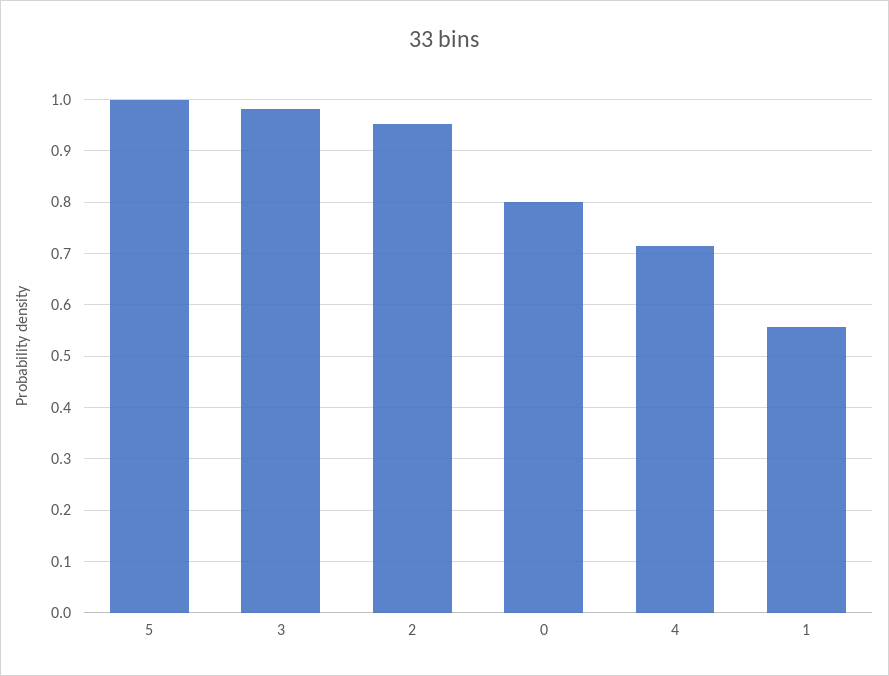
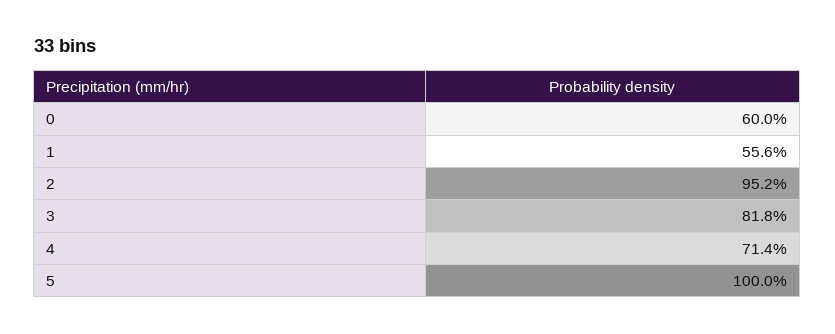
  {
    "5": 1,
-   "3": 0.98,
+   "3": 0.818,
    "2": 0.952,
-   "0": 0.8,
+   "0": 0.6,
    "4": 0.714,
    "1": 0.556
  }

